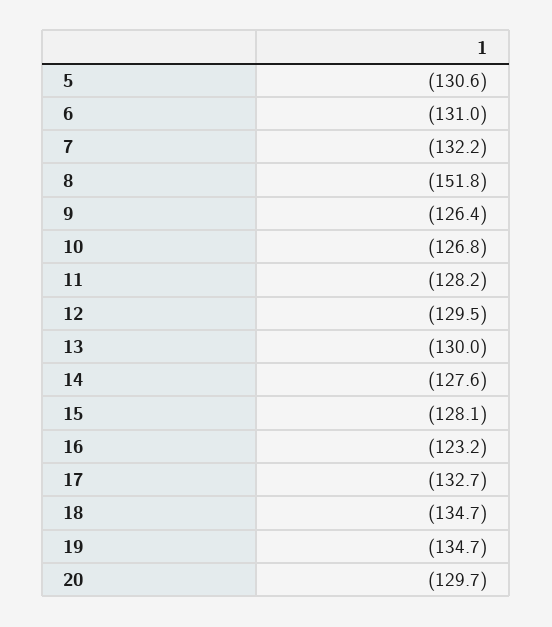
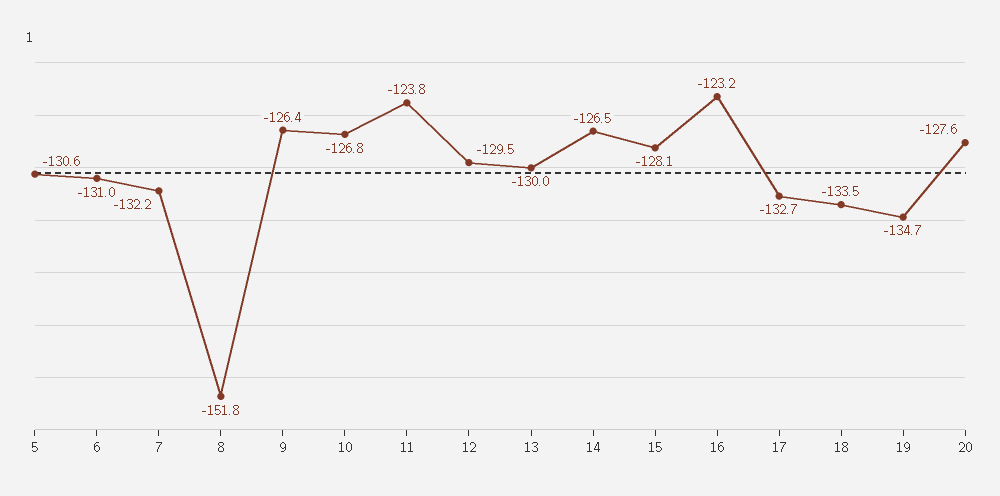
  {
    "5": -130.6,
    "6": -131,
    "7": -132.2,
    "8": -151.8,
    "9": -126.4,
    "10": -126.8,
-   "11": -128.2,
+   "11": -123.8,
    "12": -129.5,
    "13": -130,
-   "14": -127.6,
+   "14": -126.5,
    "15": -128.1,
    "16": -123.2,
    "17": -132.7,
-   "18": -134.7,
+   "18": -133.5,
    "19": -134.7,
-   "20": -129.7
+   "20": -127.6
  }

